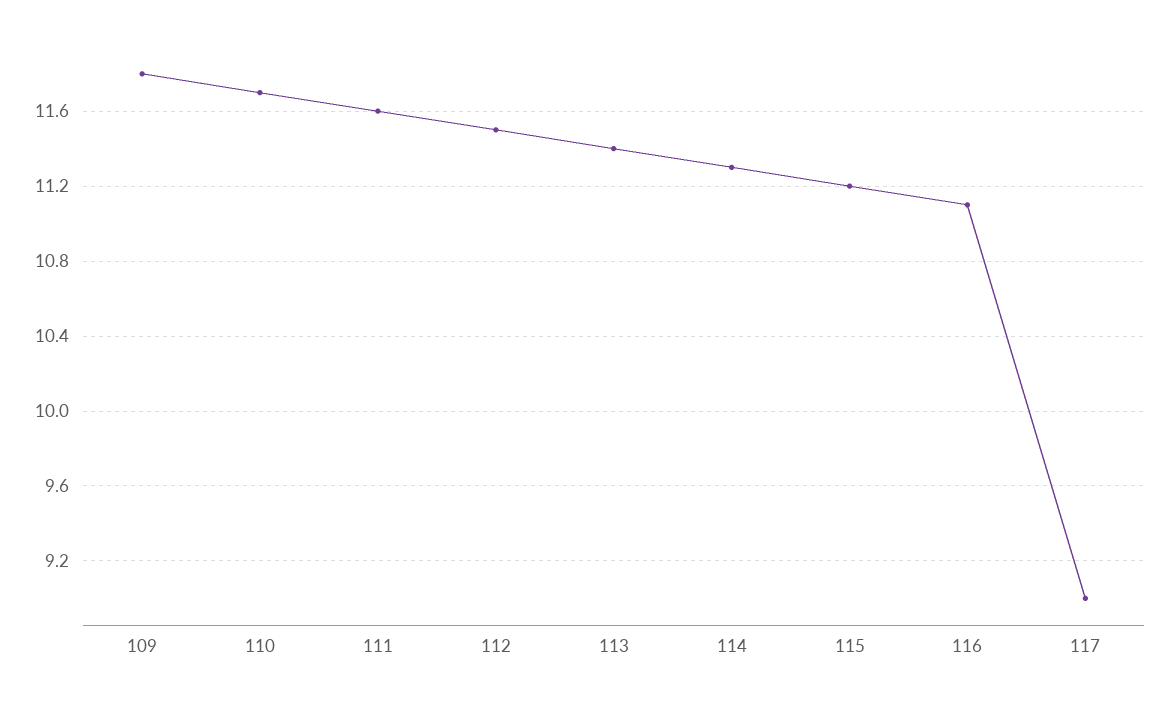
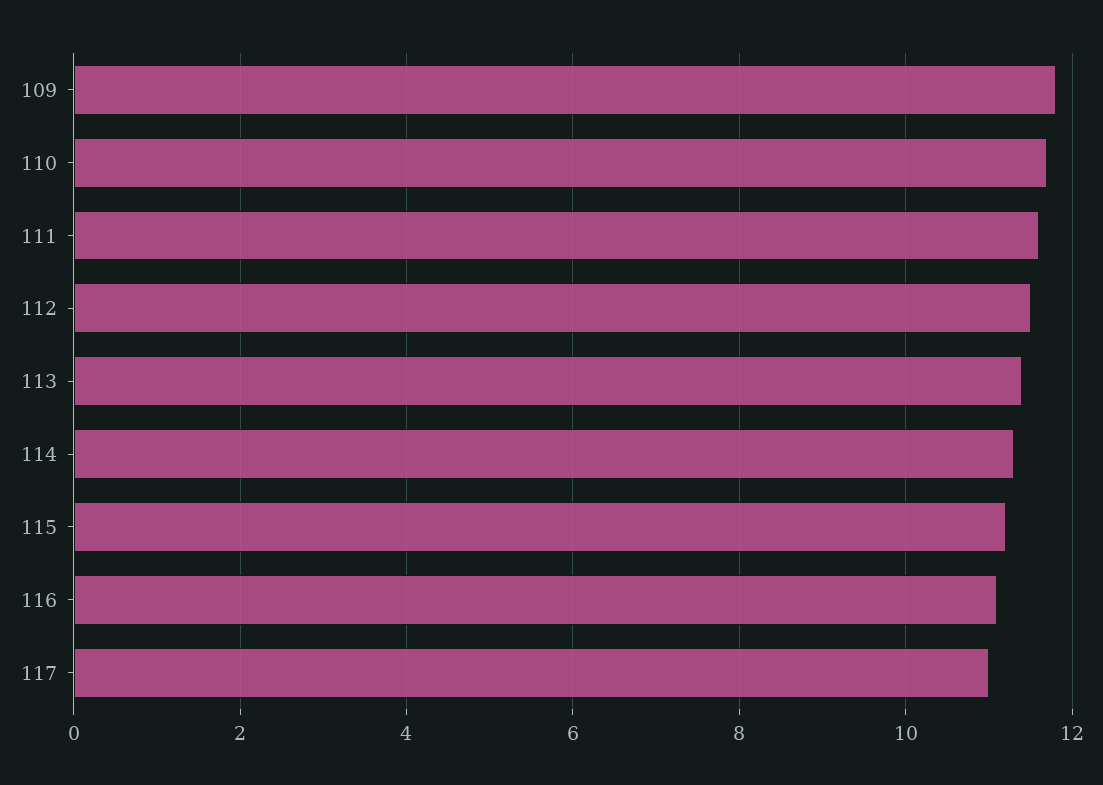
  {
    "109": 11.8,
    "110": 11.7,
    "111": 11.6,
    "112": 11.5,
    "113": 11.4,
    "114": 11.3,
    "115": 11.2,
    "116": 11.1,
-   "117": 9
+   "117": 11
  }

